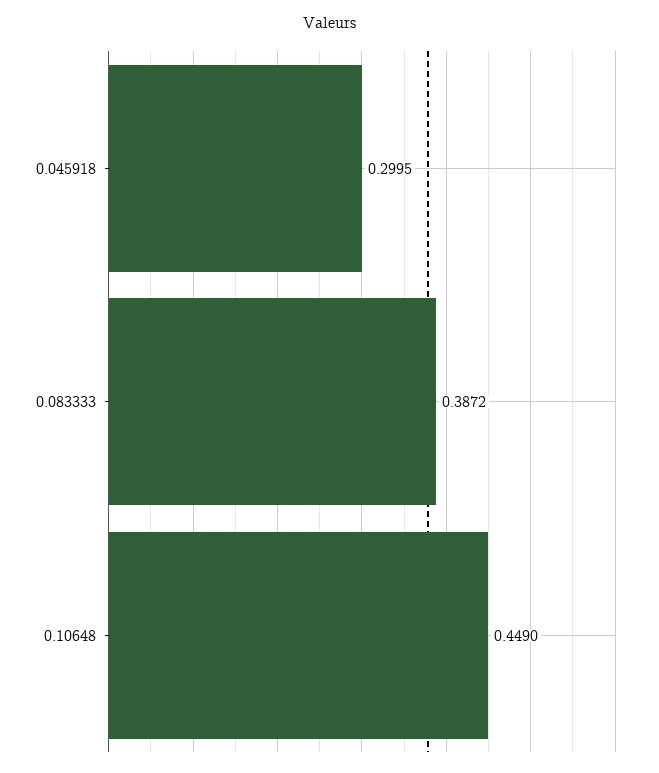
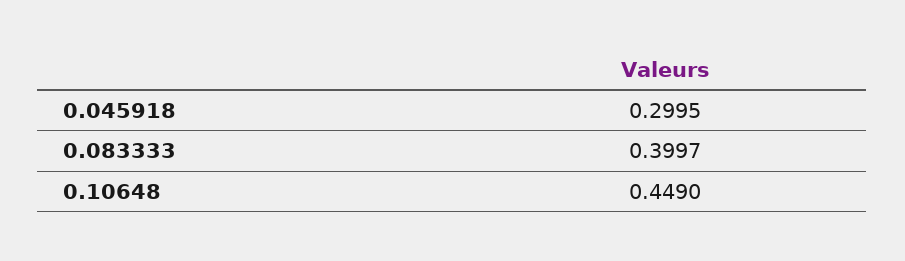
  {
    "0.045918": 0.2995,
-   "0.083333": 0.3872,
+   "0.083333": 0.3997,
    "0.10648": 0.449
  }

